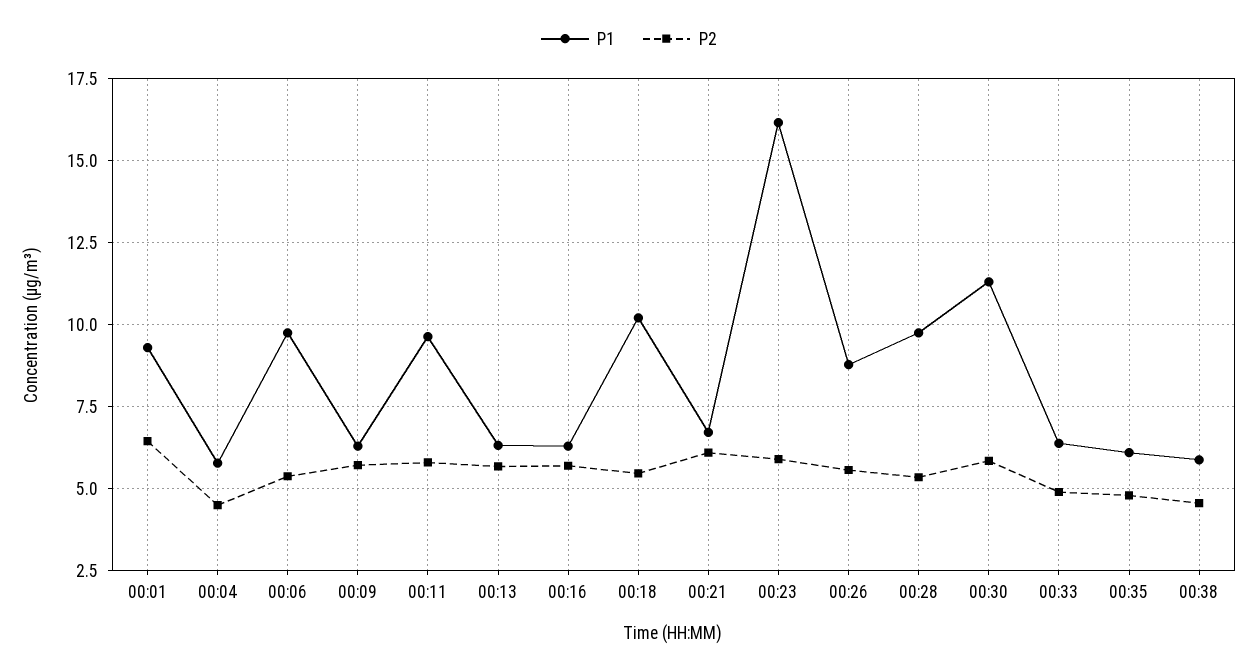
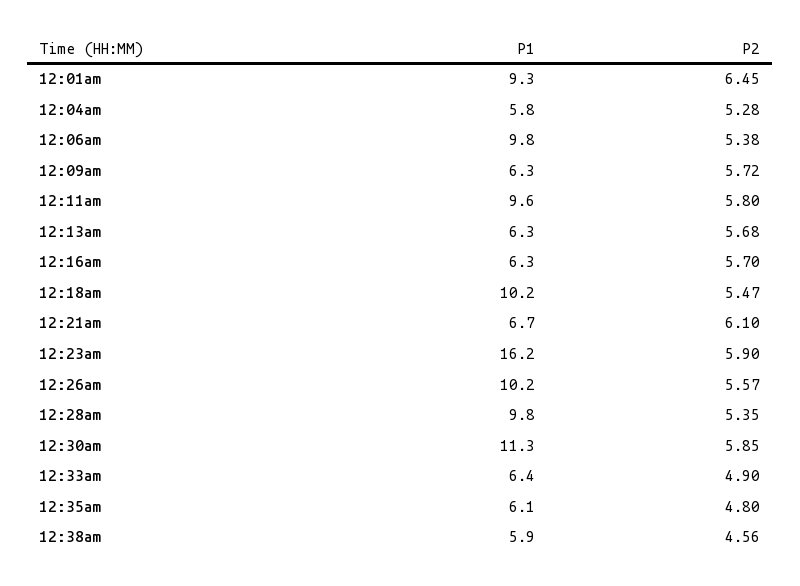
  {
    "P1": {
      "00:01": 9.3,
      "00:04": 5.8,
      "00:06": 9.8,
      "00:09": 6.3,
      "00:11": 9.6,
      "00:13": 6.3,
      "00:16": 6.3,
      "00:18": 10.2,
      "00:21": 6.7,
      "00:23": 16.2,
-     "00:26": 8.75,
+     "00:26": 10.2,
      "00:28": 9.8,
      "00:30": 11.3,
      "00:33": 6.4,
      "00:35": 6.1,
      "00:38": 5.9
    },
    "P2": {
      "00:01": 6.45,
-     "00:04": 4.5,
+     "00:04": 5.28,
      "00:06": 5.38,
      "00:09": 5.72,
      "00:11": 5.8,
      "00:13": 5.68,
      "00:16": 5.7,
      "00:18": 5.47,
      "00:21": 6.1,
      "00:23": 5.9,
      "00:26": 5.57,
      "00:28": 5.35,
      "00:30": 5.85,
      "00:33": 4.9,
      "00:35": 4.8,
      "00:38": 4.56
    }
  }

